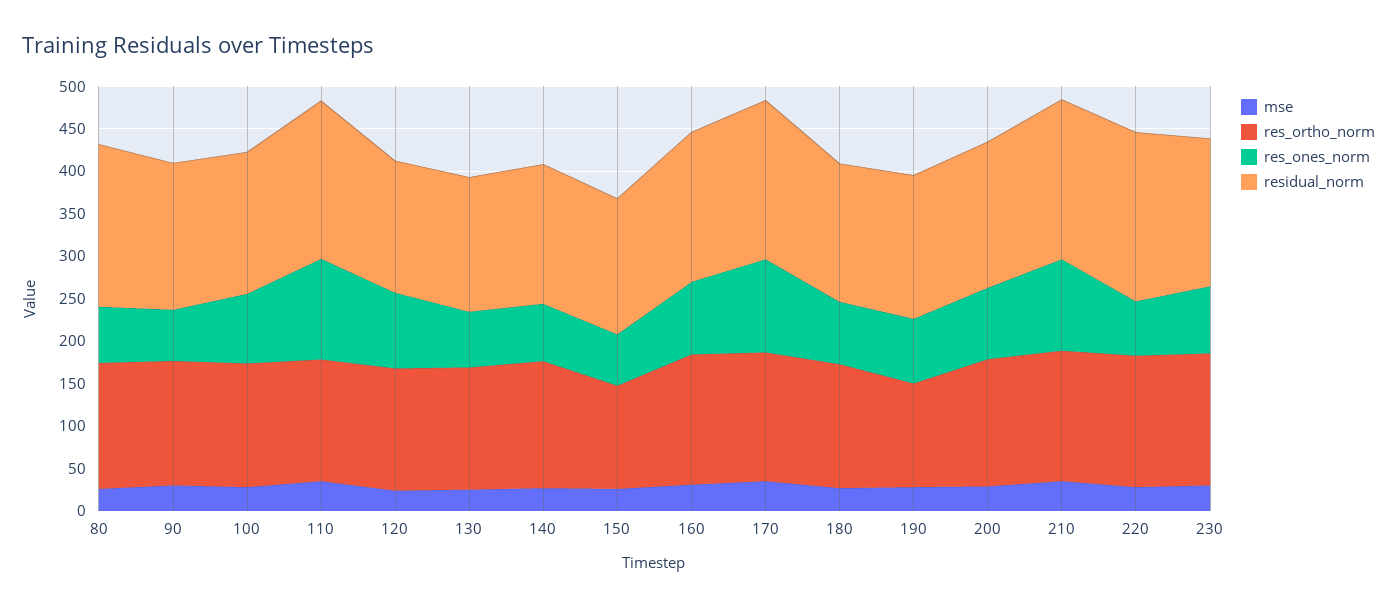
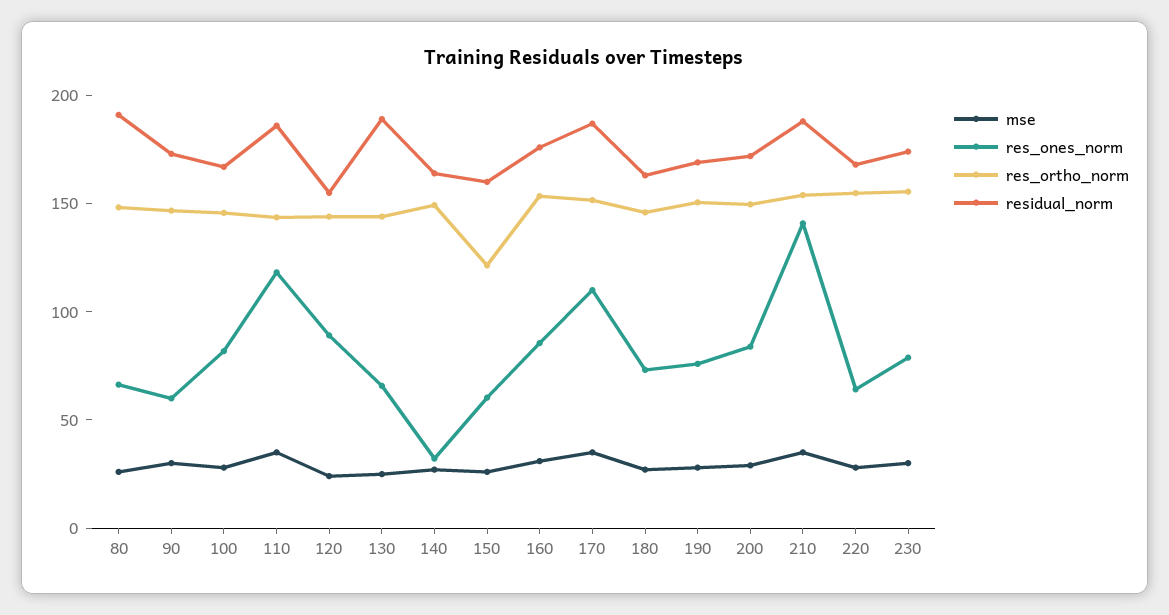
  {
    "mse": {
      "80": 30,
      "90": 30,
      "100": 30,
      "110": 40,
      "120": 20,
      "130": 30,
      "140": 30,
      "150": 30,
      "160": 30,
      "170": 40,
      "180": 30,
      "190": 30,
      "200": 30,
      "210": 40,
      "220": 30,
      "230": 30
    },
    "res_ortho_norm": {
      "80": 150,
      "90": 150,
      "100": 150,
      "110": 140,
      "120": 140,
      "130": 140,
      "140": 150,
      "150": 120,
      "160": 150,
      "170": 150,
      "180": 150,
-     "190": 120,
+     "190": 150,
      "200": 150,
      "210": 150,
      "220": 150,
      "230": 160
    },
    "res_ones_norm": {
      "80": 70,
      "90": 60,
      "100": 80,
      "110": 120,
      "120": 90,
      "130": 70,
-     "140": 70,
+     "140": 30,
      "150": 60,
      "160": 90,
      "170": 110,
      "180": 70,
      "190": 80,
      "200": 80,
-     "210": 110,
+     "210": 140,
      "220": 60,
      "230": 80
    },
    "residual_norm": {
      "80": 190,
      "90": 170,
      "100": 170,
      "110": 190,
      "120": 160,
-     "130": 160,
+     "130": 190,
      "140": 160,
      "150": 160,
      "160": 180,
      "170": 190,
      "180": 160,
      "190": 170,
      "200": 170,
      "210": 190,
-     "220": 200,
+     "220": 170,
      "230": 170
    }
  }

